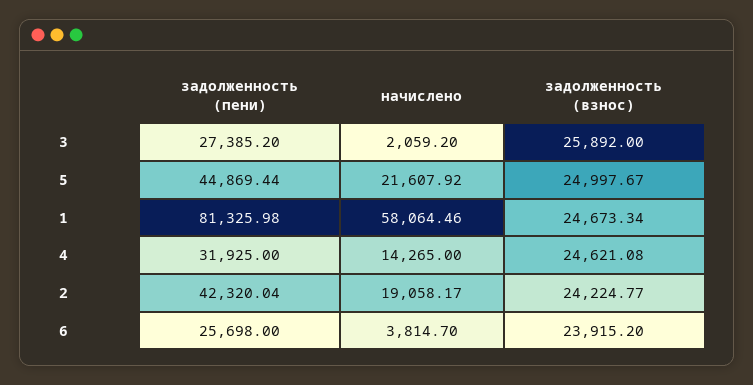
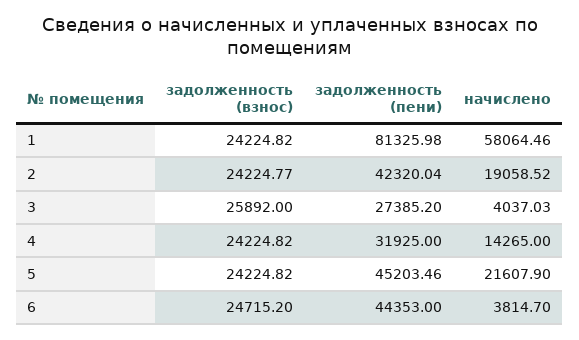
  {
    "задолженность (пени)": {
      "3": 27385.2,
-     "5": 44869.44,
+     "5": 45203.46,
      "1": 81325.98,
      "4": 31925,
      "2": 42320.04,
-     "6": 25698
+     "6": 44353
    },
    "начислено": {
-     "3": 2059.2,
+     "3": 4037.03,
-     "5": 21607.92,
+     "5": 21607.9,
      "1": 58064.46,
      "4": 14265,
-     "2": 19058.17,
+     "2": 19058.52,
      "6": 3814.7
    },
    "задолженность (взнос)": {
      "3": 25892,
-     "5": 24997.67,
+     "5": 24224.82,
-     "1": 24673.34,
+     "1": 24224.82,
-     "4": 24621.08,
+     "4": 24224.82,
      "2": 24224.77,
-     "6": 23915.2
+     "6": 24715.2
    }
  }

